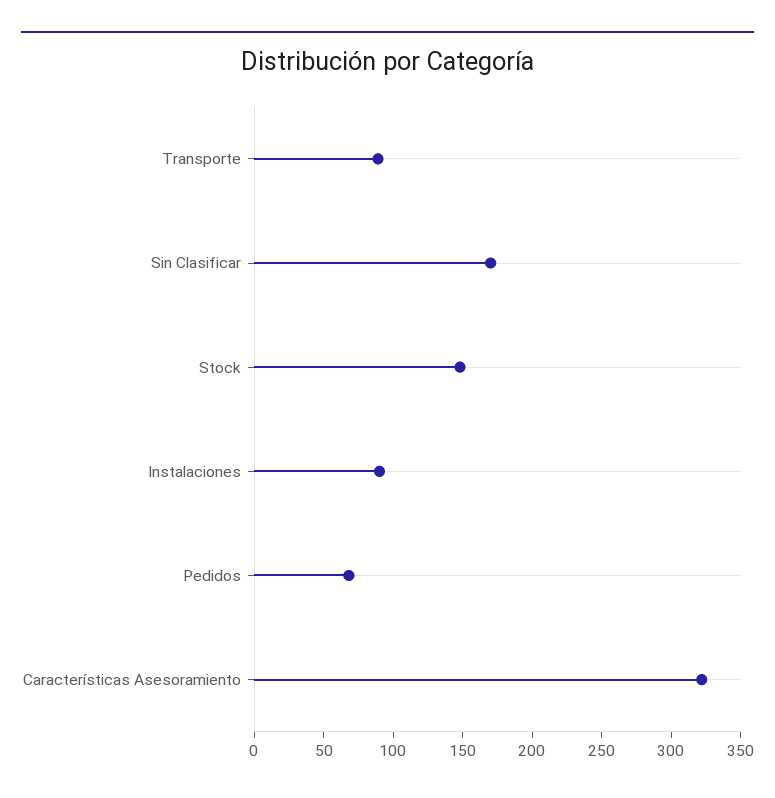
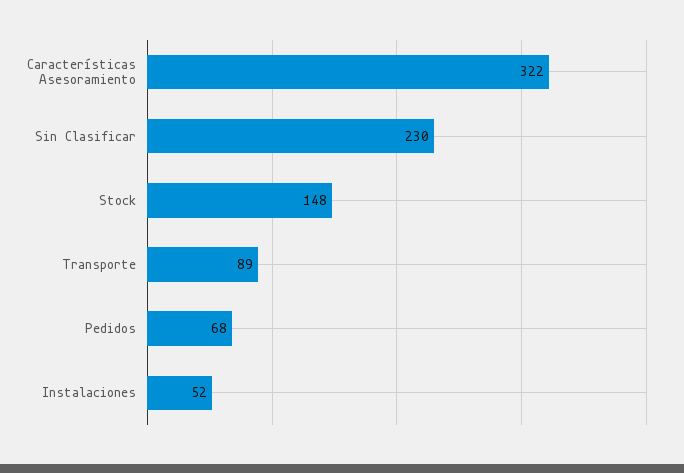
  {
    "Transporte": 89,
-   "Sin Clasificar": 170,
+   "Sin Clasificar": 230,
    "Stock": 148,
-   "Instalaciones": 90,
+   "Instalaciones": 52,
    "Pedidos": 68,
    "Características Asesoramiento": 322
  }

